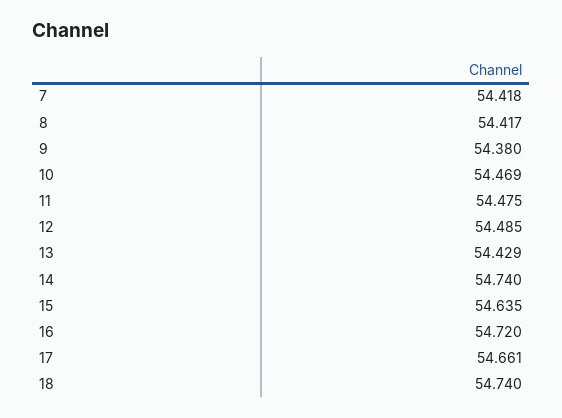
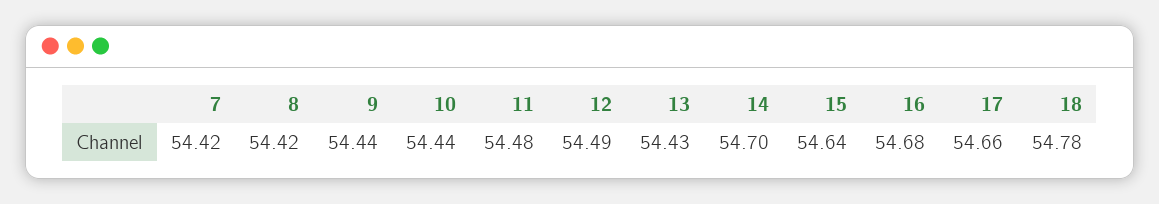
  {
    "7": 54.418,
    "8": 54.417,
-   "9": 54.38,
+   "9": 54.44,
-   "10": 54.469,
+   "10": 54.44,
    "11": 54.475,
    "12": 54.485,
    "13": 54.429,
-   "14": 54.74,
+   "14": 54.7,
    "15": 54.635,
-   "16": 54.72,
+   "16": 54.68,
    "17": 54.661,
-   "18": 54.74
+   "18": 54.78
  }

